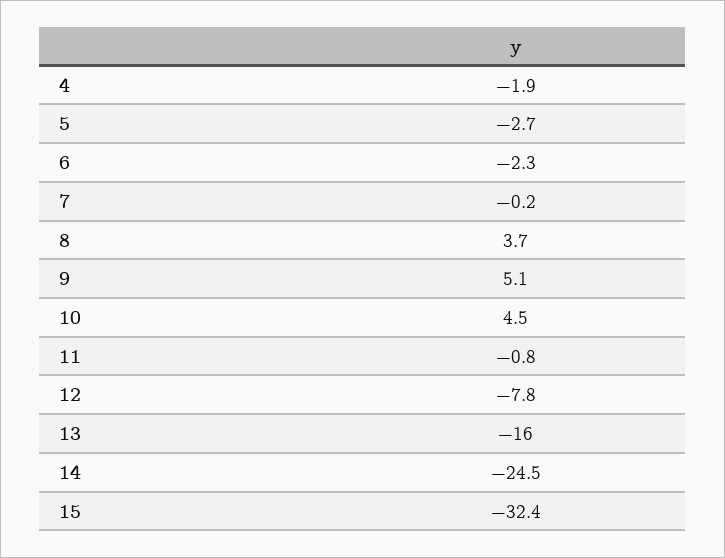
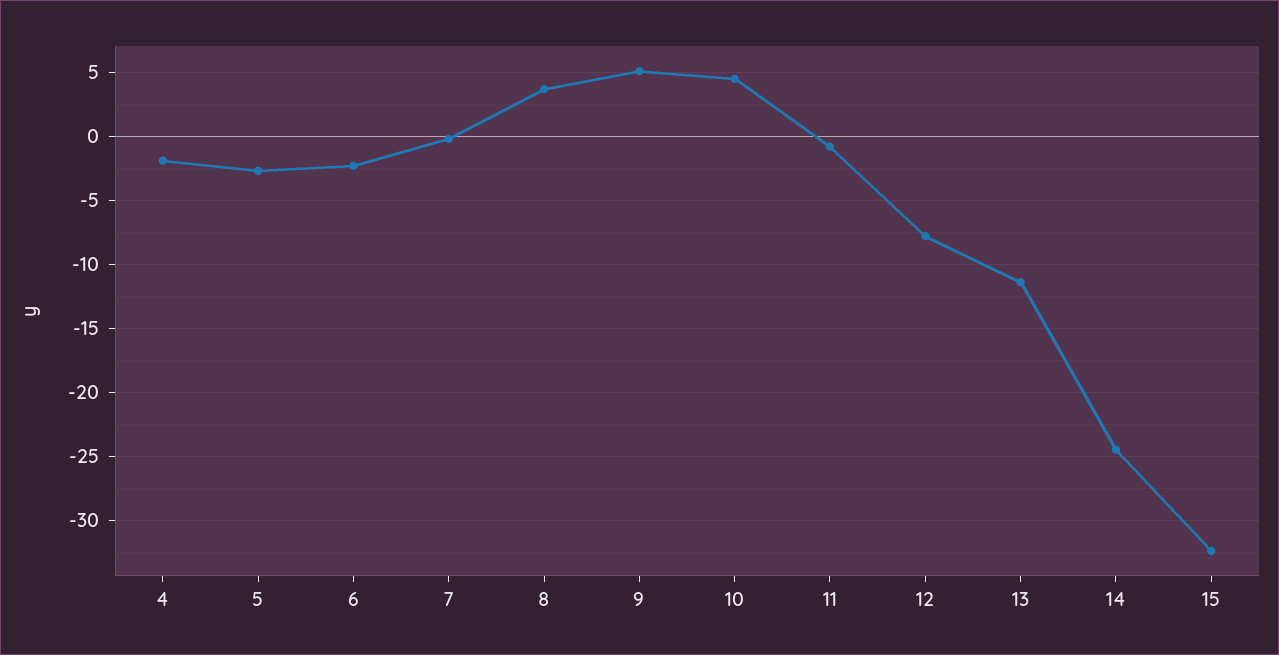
  {
    "4": -1.9,
    "5": -2.7,
    "6": -2.3,
    "7": -0.2,
    "8": 3.7,
    "9": 5.1,
    "10": 4.5,
    "11": -0.8,
    "12": -7.8,
-   "13": -16,
+   "13": -11.5,
    "14": -24.5,
    "15": -32.4
  }

